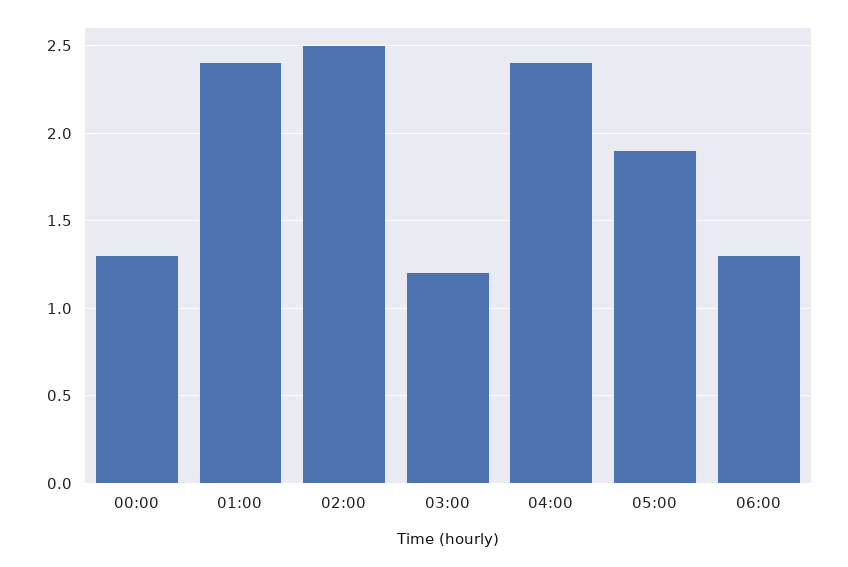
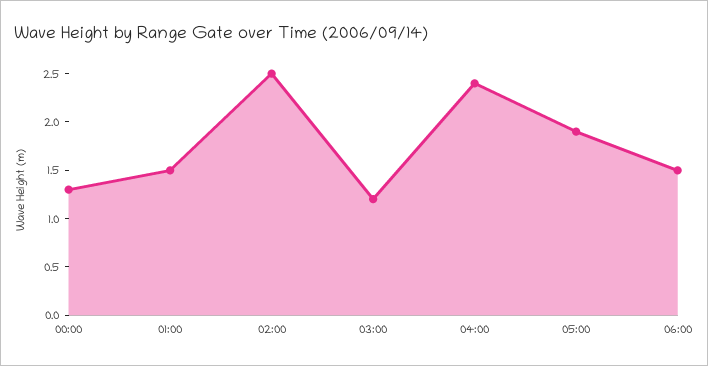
  {
    "00:00": 1.3,
-   "01:00": 2.4,
+   "01:00": 1.5,
    "02:00": 2.5,
    "03:00": 1.2,
    "04:00": 2.4,
    "05:00": 1.9,
-   "06:00": 1.3
+   "06:00": 1.5
  }

